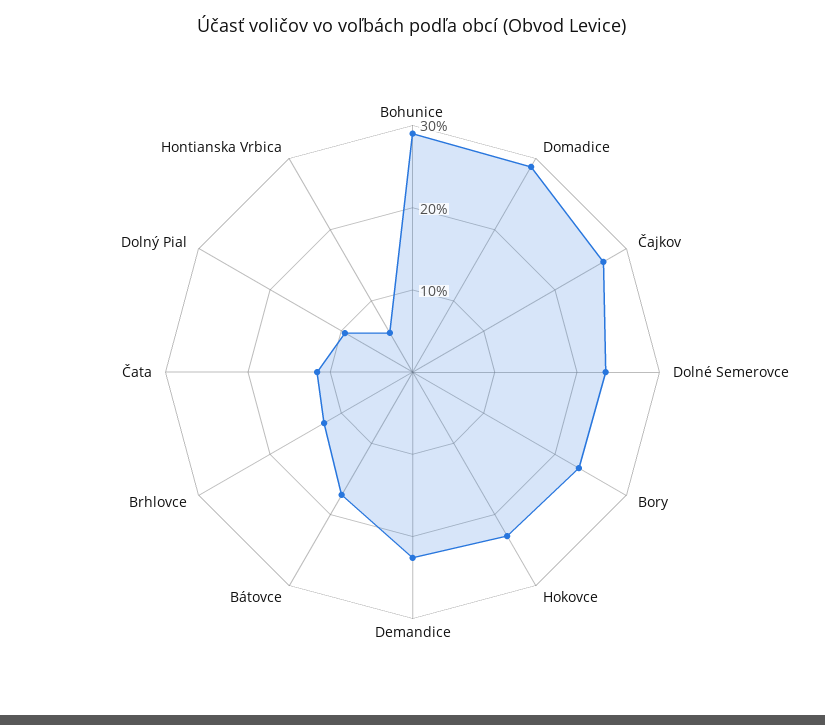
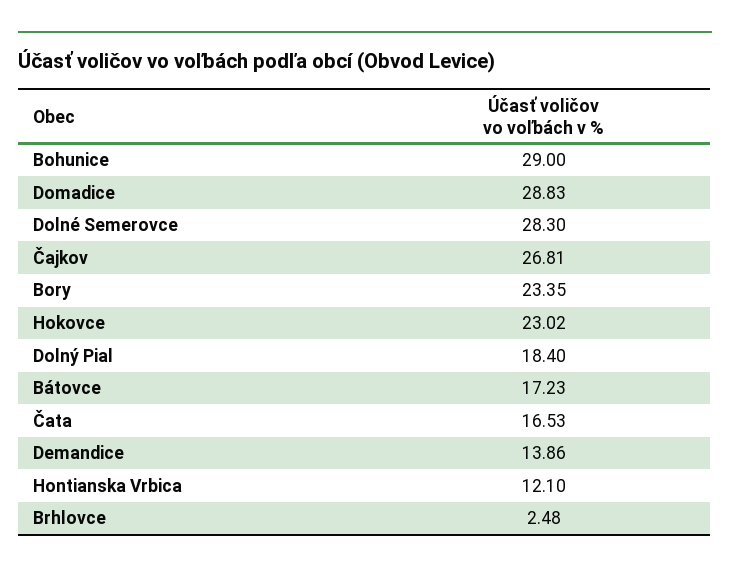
  {
    "Bohunice": 29,
    "Domadice": 28.83,
    "Čajkov": 26.81,
-   "Dolné Semerovce": 24,
+   "Dolné Semerovce": 28.3,
    "Bory": 23.35,
    "Hokovce": 23.02,
-   "Demandice": 22,
+   "Demandice": 13.86,
    "Bátovce": 17.23,
-   "Brhlovce": 12,
+   "Brhlovce": 2.48,
-   "Čata": 12,
+   "Čata": 16.53,
-   "Dolný Pial": 10,
+   "Dolný Pial": 18.4,
-   "Hontianska Vrbica": 6
+   "Hontianska Vrbica": 12.1
  }

